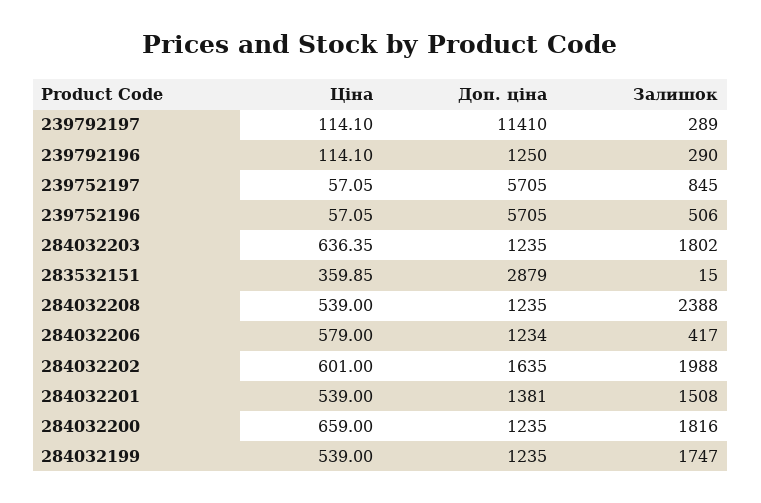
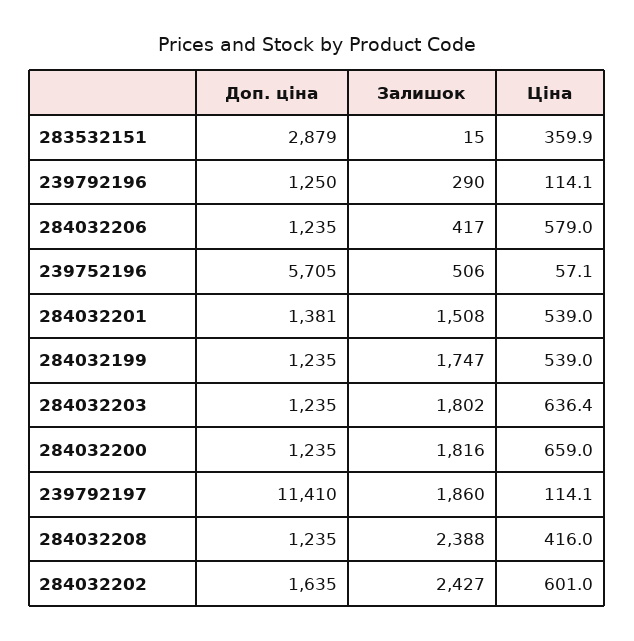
  {
    "Ціна": {
      "239792197": 114.1,
      "239792196": 114.1,
-     "239752197": 57.05,
      "239752196": 57.05,
      "284032203": 636.35,
      "283532151": 359.85,
-     "284032208": 539,
+     "284032208": 416,
      "284032206": 579,
      "284032202": 601,
      "284032201": 539,
      "284032200": 659,
      "284032199": 539
    },
    "Доп. ціна": {
      "239792197": 11410,
      "239792196": 1250,
-     "239752197": 5705,
      "239752196": 5705,
      "284032203": 1235,
      "283532151": 2879,
      "284032208": 1235,
-     "284032206": 1234,
+     "284032206": 1235,
      "284032202": 1635,
      "284032201": 1381,
      "284032200": 1235,
      "284032199": 1235
    },
    "Залишок": {
-     "239792197": 289,
+     "239792197": 1860,
      "239792196": 290,
-     "239752197": 845,
      "239752196": 506,
      "284032203": 1802,
      "283532151": 15,
      "284032208": 2388,
      "284032206": 417,
-     "284032202": 1988,
+     "284032202": 2427,
      "284032201": 1508,
      "284032200": 1816,
      "284032199": 1747
    }
  }

